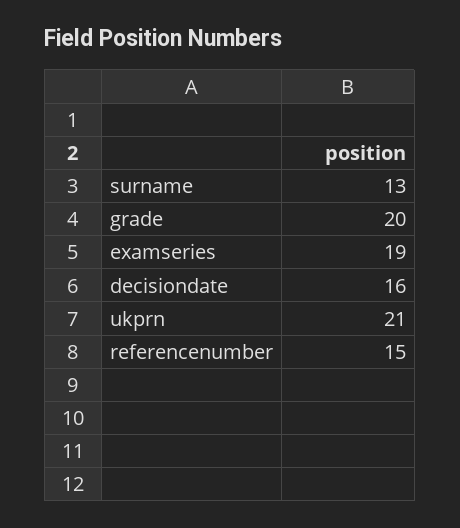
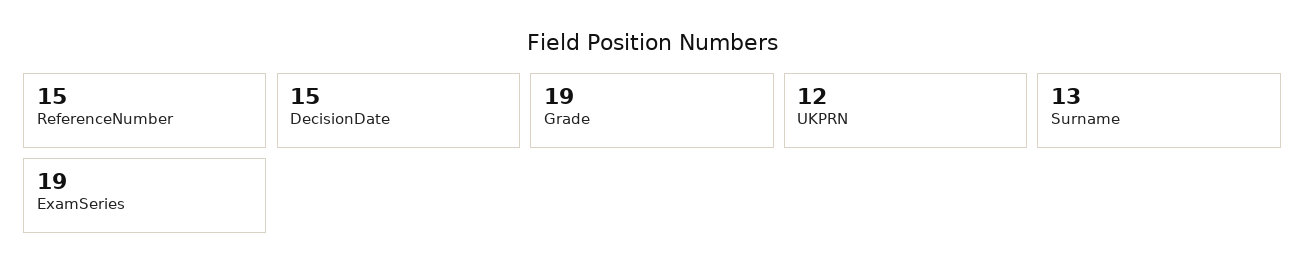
  {
    "surname": 13,
-   "grade": 20,
+   "grade": 19,
    "examseries": 19,
-   "decisiondate": 16,
+   "decisiondate": 15,
-   "ukprn": 21,
+   "ukprn": 12,
    "referencenumber": 15
  }

